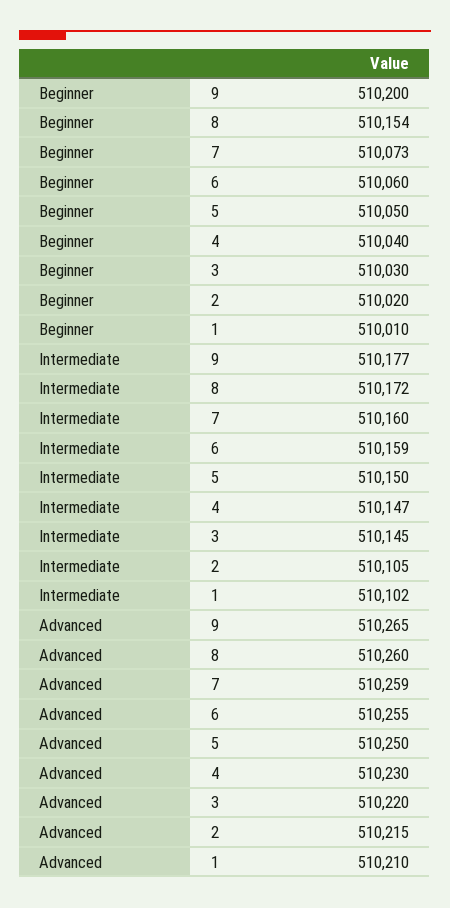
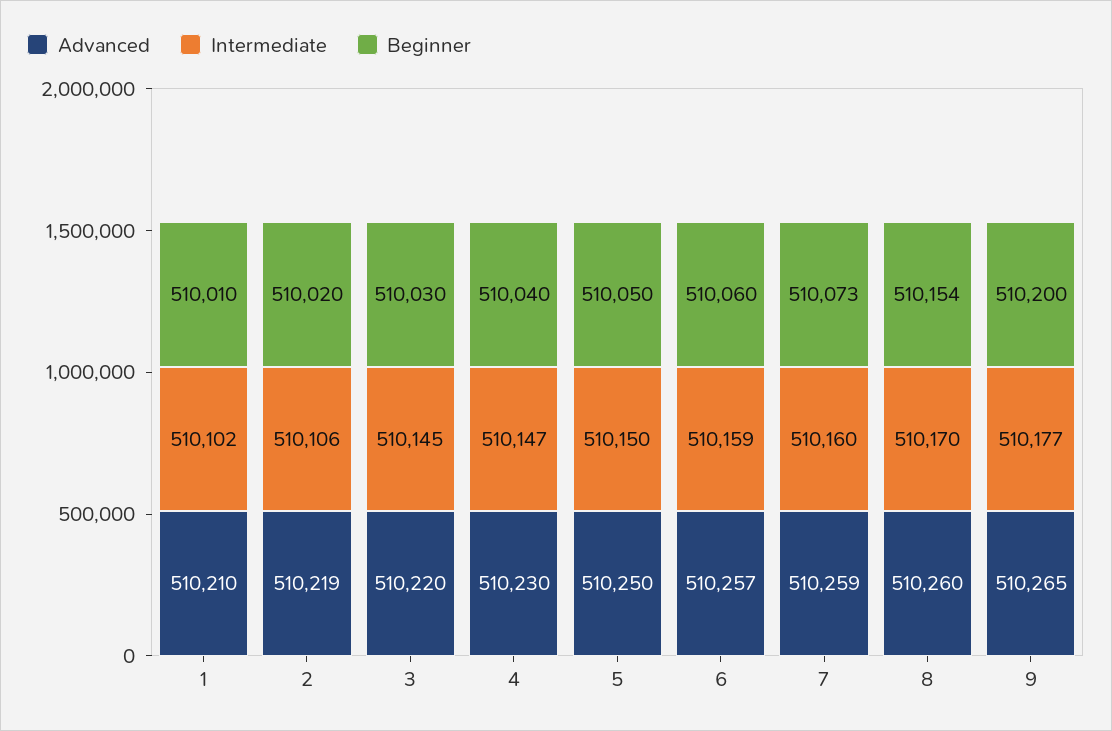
  {
    "Beginner": {
      "9": 510200,
      "8": 510154,
      "7": 510073,
      "6": 510060,
      "5": 510050,
      "4": 510040,
      "3": 510030,
      "2": 510020,
      "1": 510010
    },
    "Intermediate": {
      "9": 510177,
-     "8": 510172,
+     "8": 510170,
      "7": 510160,
      "6": 510159,
      "5": 510150,
      "4": 510147,
      "3": 510145,
-     "2": 510105,
+     "2": 510106,
      "1": 510102
    },
    "Advanced": {
      "9": 510265,
      "8": 510260,
      "7": 510259,
-     "6": 510255,
+     "6": 510257,
      "5": 510250,
      "4": 510230,
      "3": 510220,
-     "2": 510215,
+     "2": 510219,
      "1": 510210
    }
  }

